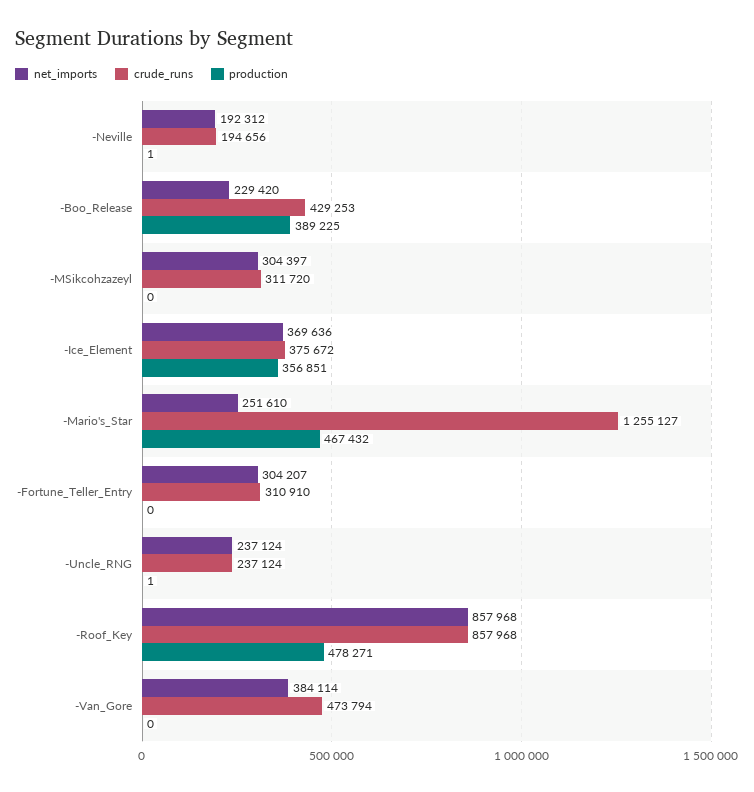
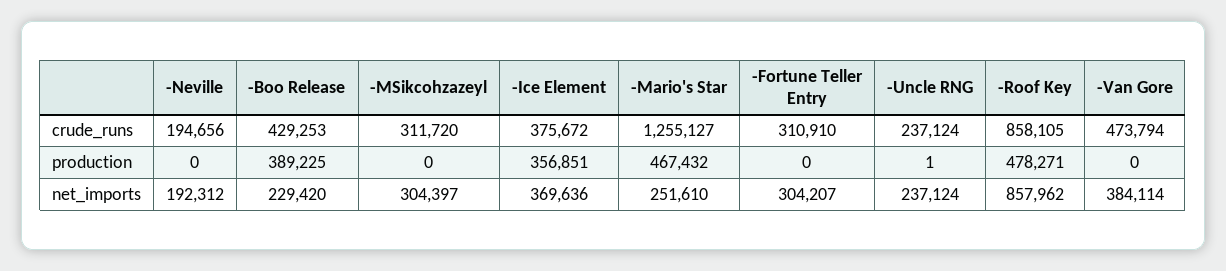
  {
    "net_imports": {
      "-Neville": 192312,
      "-Boo_Release": 229420,
      "-MSikcohzazeyl": 304397,
      "-Ice_Element": 369636,
      "-Mario's_Star": 251610,
      "-Fortune_Teller_Entry": 304207,
      "-Uncle_RNG": 237124,
-     "-Roof_Key": 857968,
+     "-Roof_Key": 857962,
      "-Van_Gore": 384114
    },
    "crude_runs": {
      "-Neville": 194656,
      "-Boo_Release": 429253,
      "-MSikcohzazeyl": 311720,
      "-Ice_Element": 375672,
      "-Mario's_Star": 1255127,
      "-Fortune_Teller_Entry": 310910,
      "-Uncle_RNG": 237124,
-     "-Roof_Key": 857968,
+     "-Roof_Key": 858105,
      "-Van_Gore": 473794
    },
    "production": {
-     "-Neville": 1,
+     "-Neville": 0,
      "-Boo_Release": 389225,
      "-MSikcohzazeyl": 0,
      "-Ice_Element": 356851,
      "-Mario's_Star": 467432,
      "-Fortune_Teller_Entry": 0,
      "-Uncle_RNG": 1,
      "-Roof_Key": 478271,
      "-Van_Gore": 0
    }
  }

